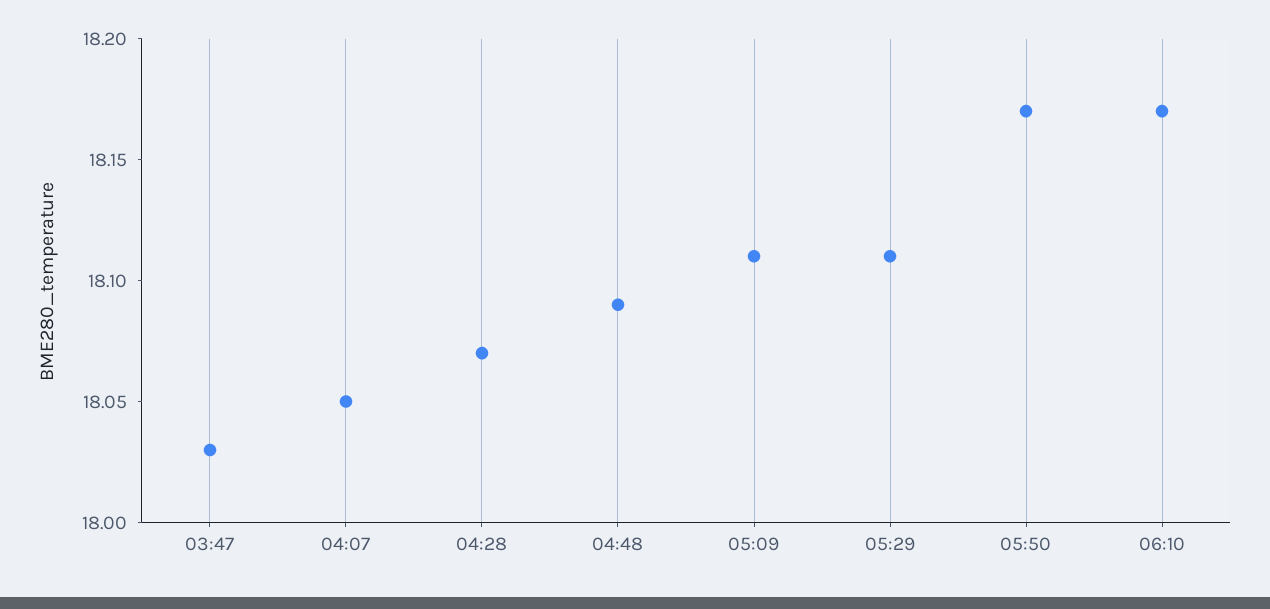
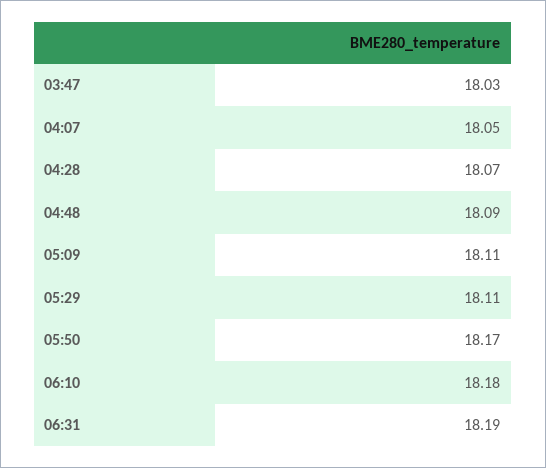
  {
    "03:47": 18.03,
    "04:07": 18.05,
    "04:28": 18.07,
    "04:48": 18.09,
    "05:09": 18.11,
    "05:29": 18.11,
    "05:50": 18.17,
-   "06:10": 18.17
+   "06:10": 18.18,
+   "06:31": 18.19
  }

